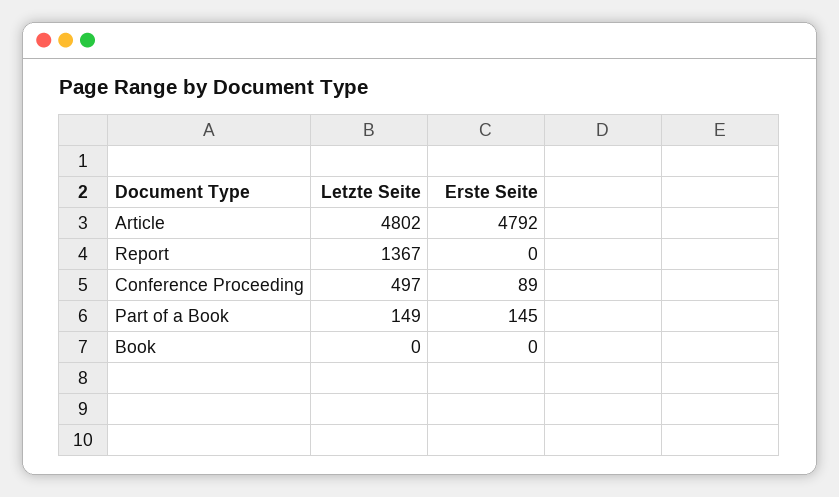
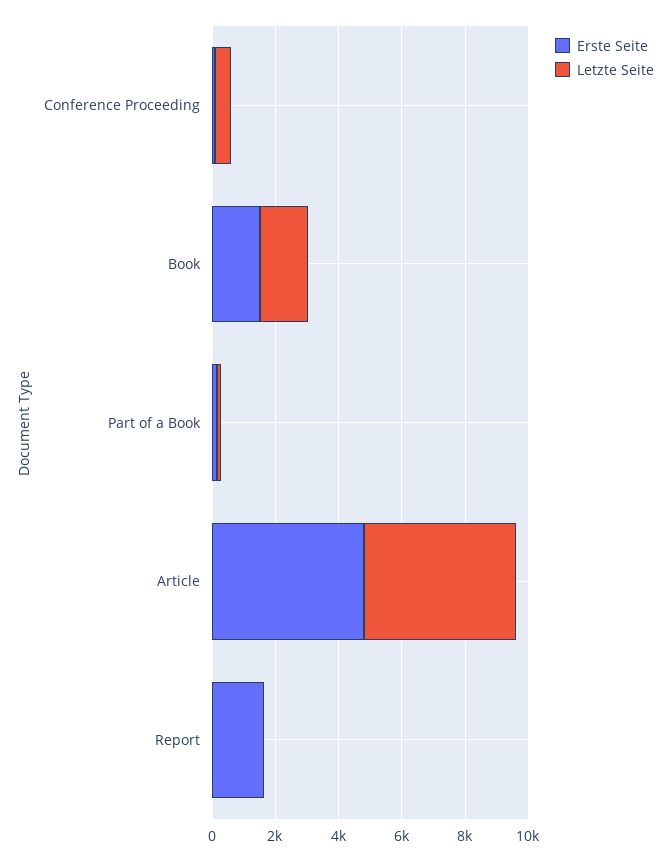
  {
    "Letzte Seite": {
      "Article": 4802,
-     "Report": 1367,
+     "Report": 0,
      "Conference Proceeding": 497,
      "Part of a Book": 149,
-     "Book": 0
+     "Book": 1500
    },
    "Erste Seite": {
      "Article": 4792,
-     "Report": 0,
+     "Report": 1500,
      "Conference Proceeding": 89,
      "Part of a Book": 145,
-     "Book": 0
+     "Book": 1500
    }
  }

